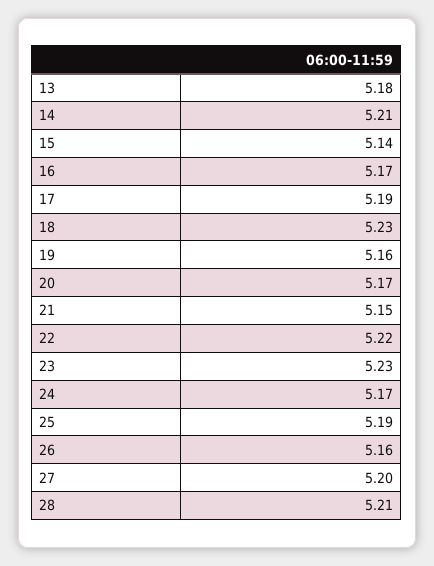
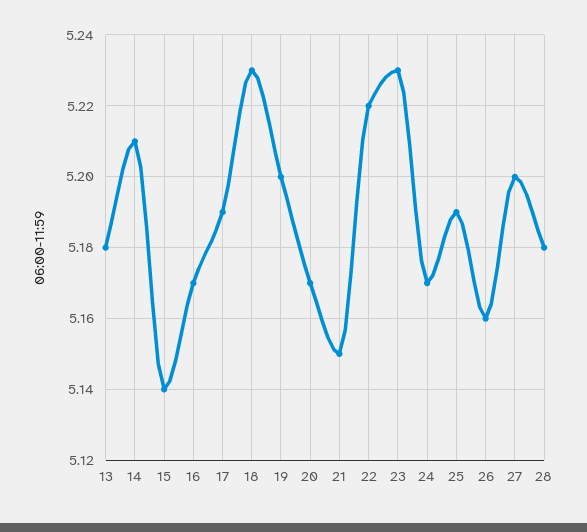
  {
    "13": 5.18,
    "14": 5.21,
    "15": 5.14,
    "16": 5.17,
    "17": 5.19,
    "18": 5.23,
-   "19": 5.16,
+   "19": 5.2,
    "20": 5.17,
    "21": 5.15,
    "22": 5.22,
    "23": 5.23,
    "24": 5.17,
    "25": 5.19,
    "26": 5.16,
    "27": 5.2,
-   "28": 5.21
+   "28": 5.18
  }

